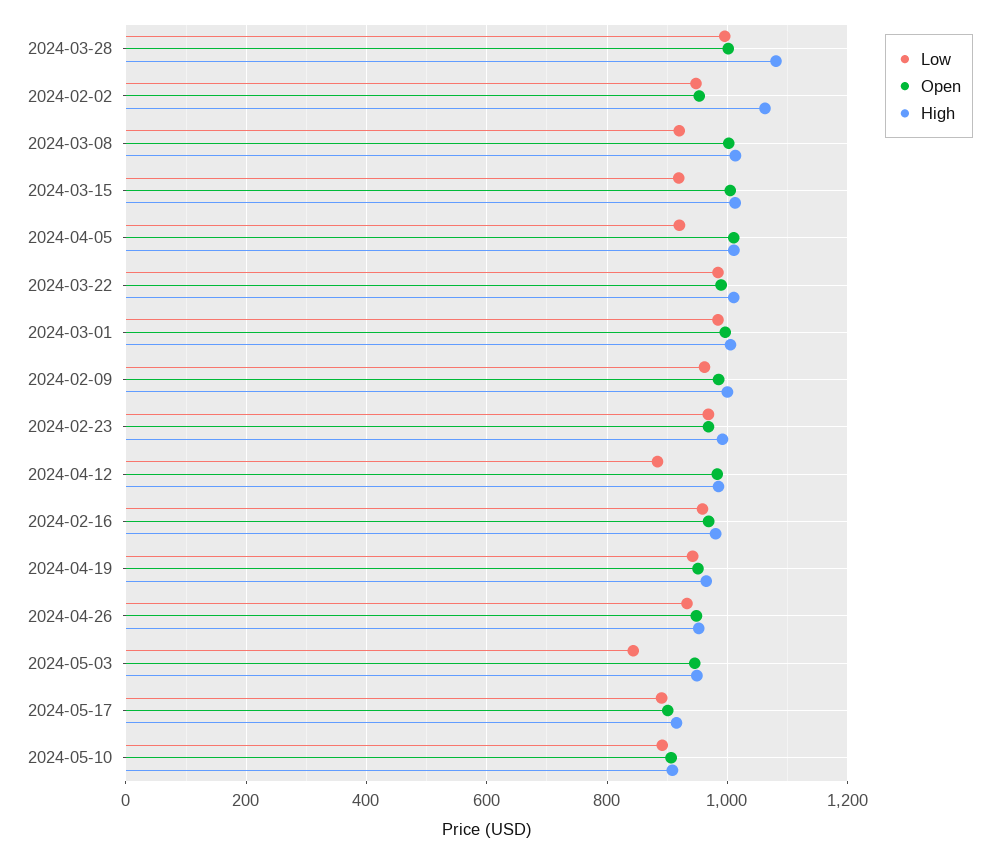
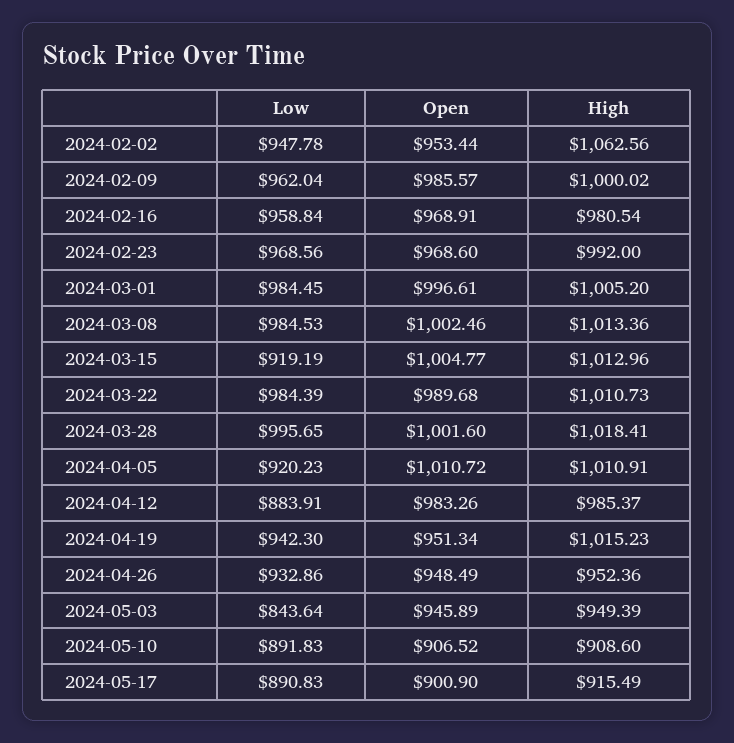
  {
    "Low": {
      "2024-03-28": 995.65,
      "2024-02-02": 947.78,
-     "2024-03-08": 920,
+     "2024-03-08": 984.53,
      "2024-03-15": 919.19,
      "2024-04-05": 920.23,
      "2024-03-22": 984.39,
      "2024-03-01": 984.45,
      "2024-02-09": 962.04,
      "2024-02-23": 968.56,
      "2024-04-12": 883.91,
      "2024-02-16": 958.84,
      "2024-04-19": 942.3,
      "2024-04-26": 932.86,
      "2024-05-03": 843.64,
      "2024-05-17": 890.83,
      "2024-05-10": 891.83
    },
    "Open": {
      "2024-03-28": 1001.6,
      "2024-02-02": 953.44,
      "2024-03-08": 1002.46,
      "2024-03-15": 1004.77,
      "2024-04-05": 1010.72,
      "2024-03-22": 989.68,
      "2024-03-01": 996.61,
      "2024-02-09": 985.57,
      "2024-02-23": 968.6,
      "2024-04-12": 983.26,
      "2024-02-16": 968.91,
      "2024-04-19": 951.34,
      "2024-04-26": 948.49,
      "2024-05-03": 945.89,
      "2024-05-17": 900.9,
      "2024-05-10": 906.52
    },
    "High": {
-     "2024-03-28": 1080,
+     "2024-03-28": 1018.41,
      "2024-02-02": 1062.56,
      "2024-03-08": 1013.36,
      "2024-03-15": 1012.96,
      "2024-04-05": 1010.91,
      "2024-03-22": 1010.73,
      "2024-03-01": 1005.2,
      "2024-02-09": 1000.02,
      "2024-02-23": 992,
      "2024-04-12": 985.37,
      "2024-02-16": 980.54,
-     "2024-04-19": 960,
+     "2024-04-19": 1015.23,
      "2024-04-26": 952.36,
      "2024-05-03": 949.39,
      "2024-05-17": 915.49,
      "2024-05-10": 908.6
    }
  }

